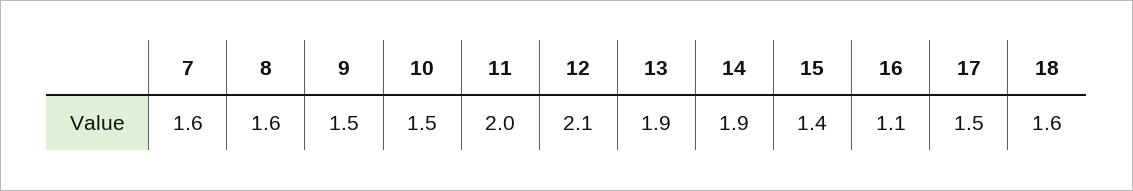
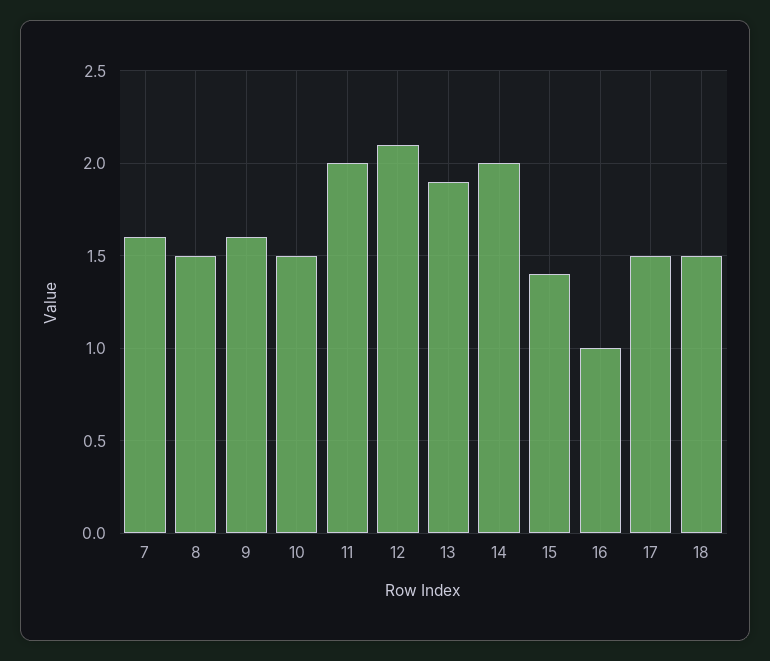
  {
    "7": 1.6,
-   "8": 1.6,
+   "8": 1.5,
-   "9": 1.5,
+   "9": 1.6,
    "10": 1.5,
    "11": 2,
    "12": 2.1,
    "13": 1.9,
-   "14": 1.9,
+   "14": 2,
    "15": 1.4,
-   "16": 1.1,
+   "16": 1,
    "17": 1.5,
-   "18": 1.6
+   "18": 1.5
  }

